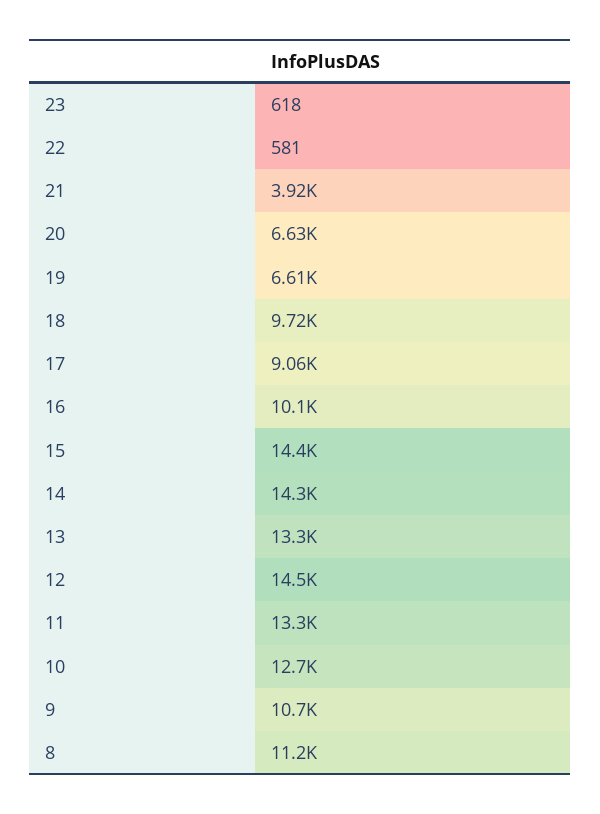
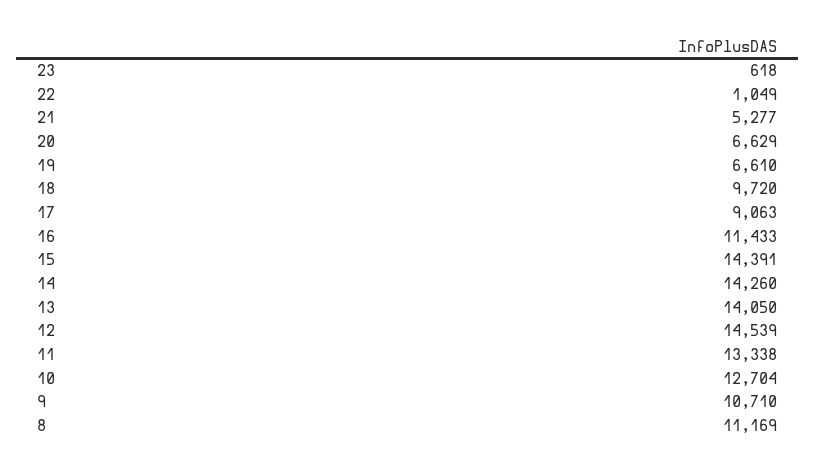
  {
    "23": 618,
-   "22": 581,
+   "22": 1049,
-   "21": 3920,
+   "21": 5277,
    "20": 6629,
    "19": 6610,
    "18": 9720,
    "17": 9063,
-   "16": 10100,
+   "16": 11433,
    "15": 14391,
    "14": 14260,
-   "13": 13300,
+   "13": 14050,
    "12": 14539,
    "11": 13338,
    "10": 12704,
    "9": 10710,
    "8": 11169
  }

